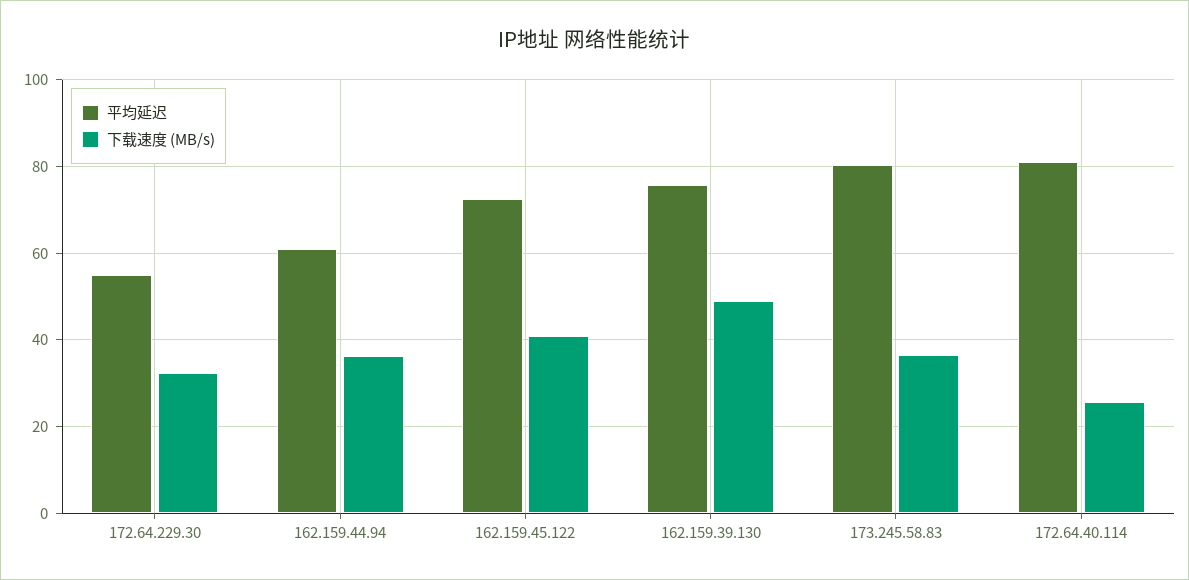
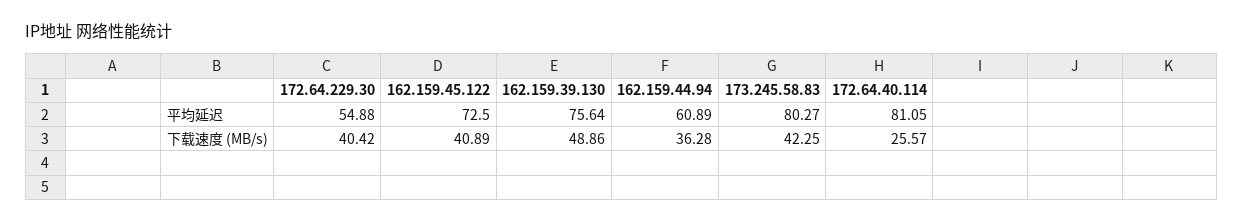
  {
    "平均延迟": {
      "172.64.229.30": 54.88,
      "162.159.44.94": 60.89,
      "162.159.45.122": 72.5,
      "162.159.39.130": 75.64,
      "173.245.58.83": 80.27,
      "172.64.40.114": 81.05
    },
    "下载速度 (MB/s)": {
-     "172.64.229.30": 32,
+     "172.64.229.30": 40.42,
      "162.159.44.94": 36.28,
      "162.159.45.122": 40.89,
      "162.159.39.130": 48.86,
-     "173.245.58.83": 36,
+     "173.245.58.83": 42.25,
      "172.64.40.114": 25.57
    }
  }

